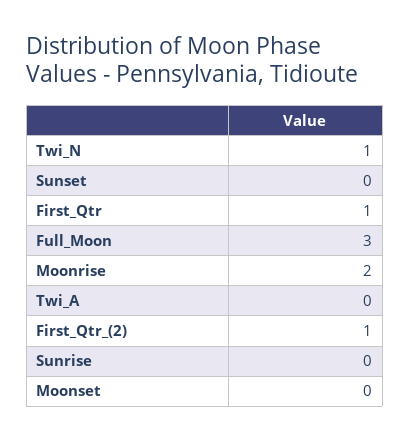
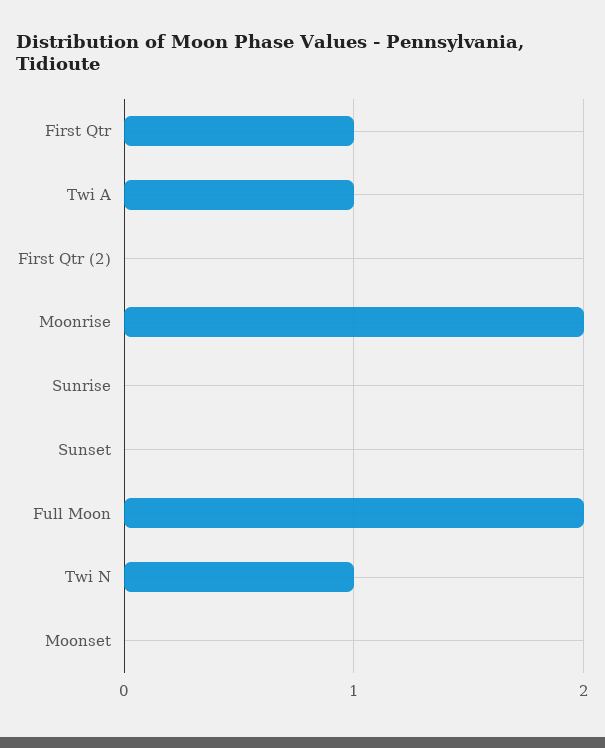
  {
    "Twi_N": 1,
    "Sunset": 0,
    "First_Qtr": 1,
-   "Full_Moon": 3,
+   "Full_Moon": 2,
    "Moonrise": 2,
-   "Twi_A": 0,
+   "Twi_A": 1,
-   "First_Qtr_(2)": 1,
+   "First_Qtr_(2)": 0,
    "Sunrise": 0,
    "Moonset": 0
  }

